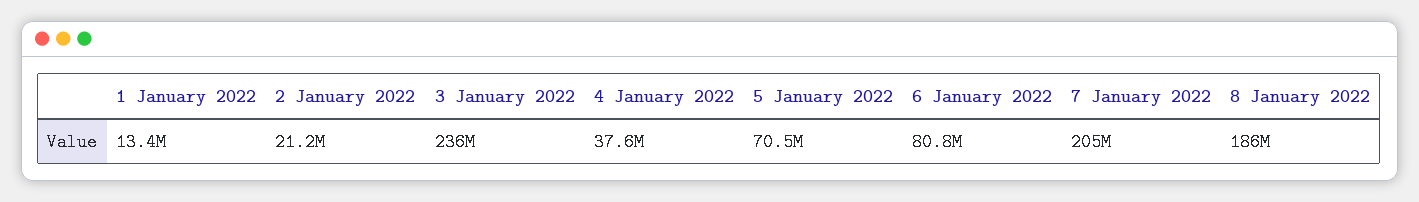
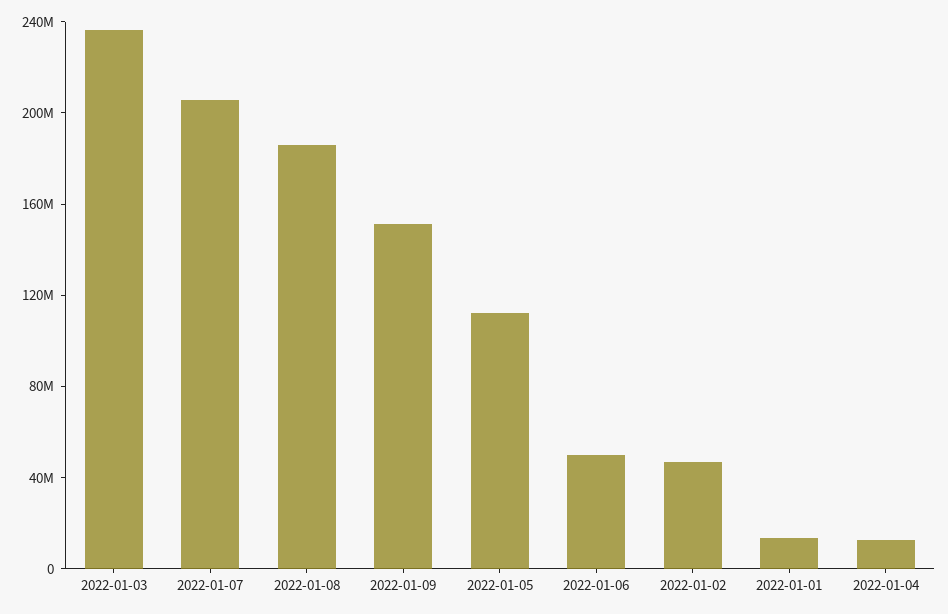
  {
    "1 January 2022": 13400000,
-   "2 January 2022": 21200000,
+   "2 January 2022": 50000000,
    "3 January 2022": 236000000,
-   "4 January 2022": 37600000,
+   "4 January 2022": 10000000,
-   "5 January 2022": 70500000,
+   "5 January 2022": 110000000,
-   "6 January 2022": 80800000,
+   "6 January 2022": 50000000,
    "7 January 2022": 205000000,
-   "8 January 2022": 186000000
+   "8 January 2022": 186000000,
+   "2022-01-09": 150000000
  }

